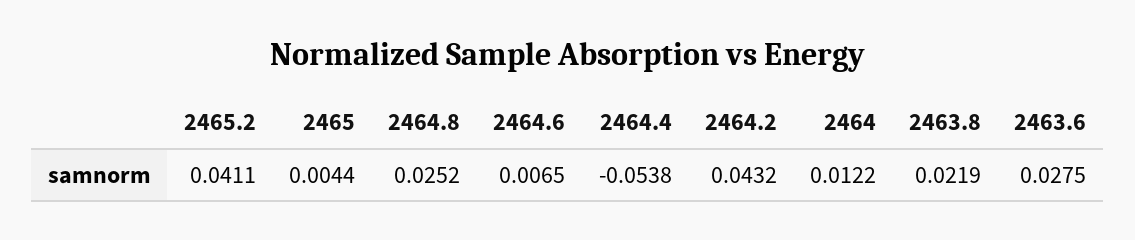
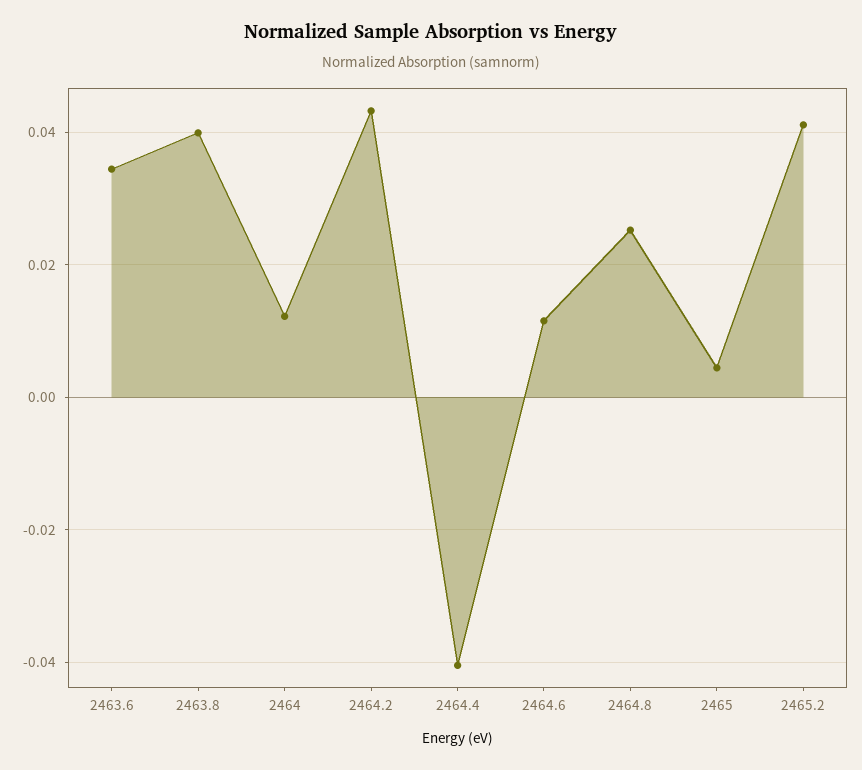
  {
    "2465.2": 0.0411,
    "2465": 0.0044,
    "2464.8": 0.0252,
-   "2464.6": 0.0065,
+   "2464.6": 0.012,
-   "2464.4": -0.0538,
+   "2464.4": -0.04,
    "2464.2": 0.0432,
    "2464": 0.0122,
-   "2463.8": 0.0219,
+   "2463.8": 0.04,
-   "2463.6": 0.0275
+   "2463.6": 0.034
  }

